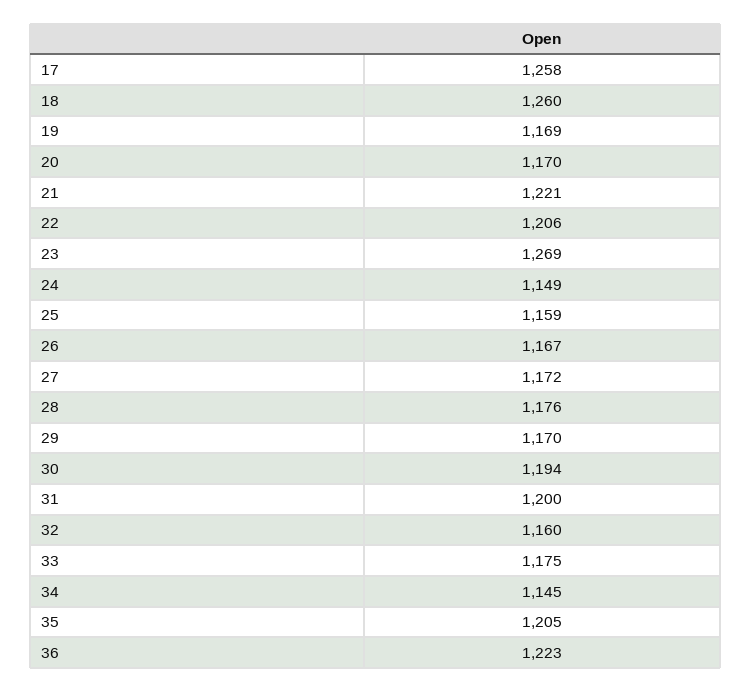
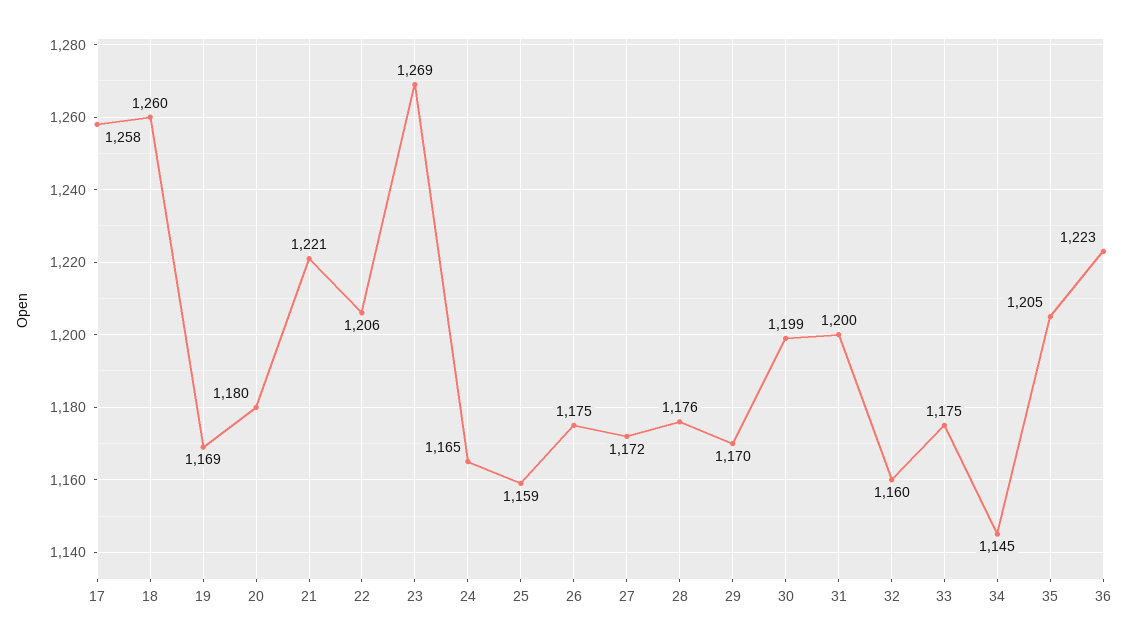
  {
    "17": 1258,
    "18": 1260,
    "19": 1169,
-   "20": 1170,
+   "20": 1180,
    "21": 1221,
    "22": 1206,
    "23": 1269,
-   "24": 1149,
+   "24": 1165,
    "25": 1159,
-   "26": 1167,
+   "26": 1175,
    "27": 1172,
    "28": 1176,
    "29": 1170,
-   "30": 1194,
+   "30": 1199,
    "31": 1200,
    "32": 1160,
    "33": 1175,
    "34": 1145,
    "35": 1205,
    "36": 1223
  }

